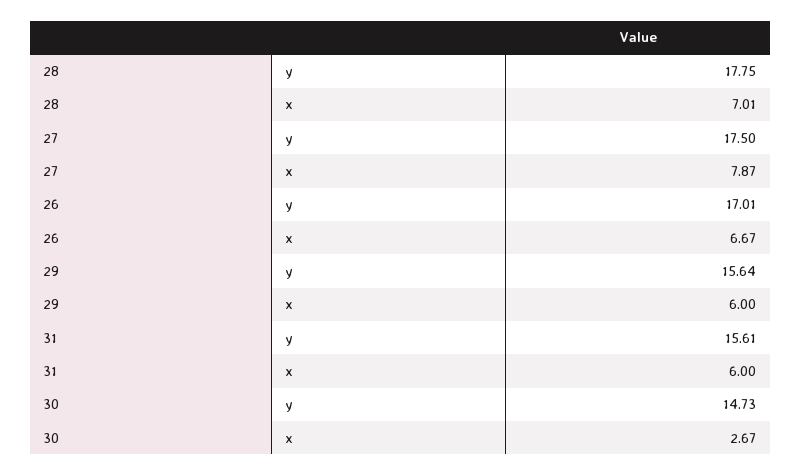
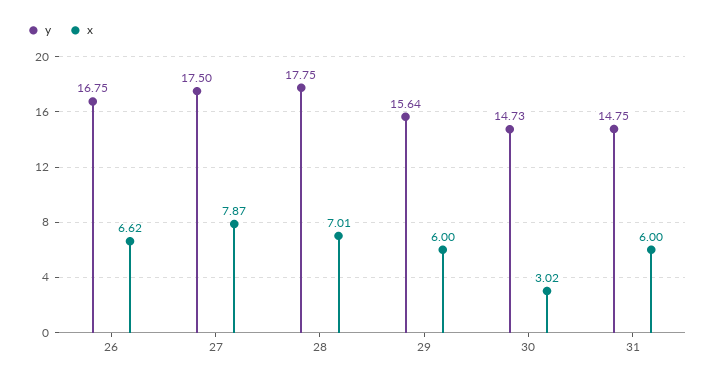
  {
    "y": {
      "28": 17.75,
      "27": 17.5,
-     "26": 17.01,
+     "26": 16.75,
      "29": 15.64,
-     "31": 15.61,
+     "31": 14.75,
      "30": 14.73
    },
    "x": {
      "28": 7.01,
      "27": 7.87,
-     "26": 6.67,
+     "26": 6.62,
      "29": 6,
      "31": 6,
-     "30": 2.67
+     "30": 3.02
    }
  }

